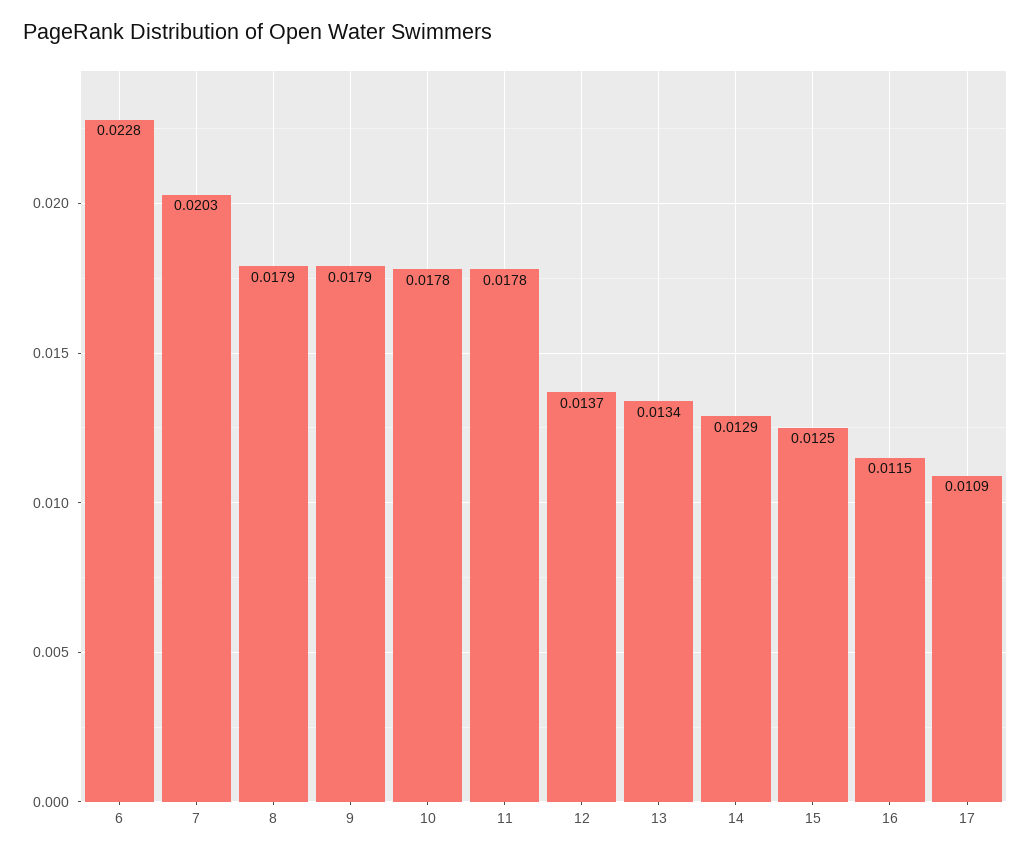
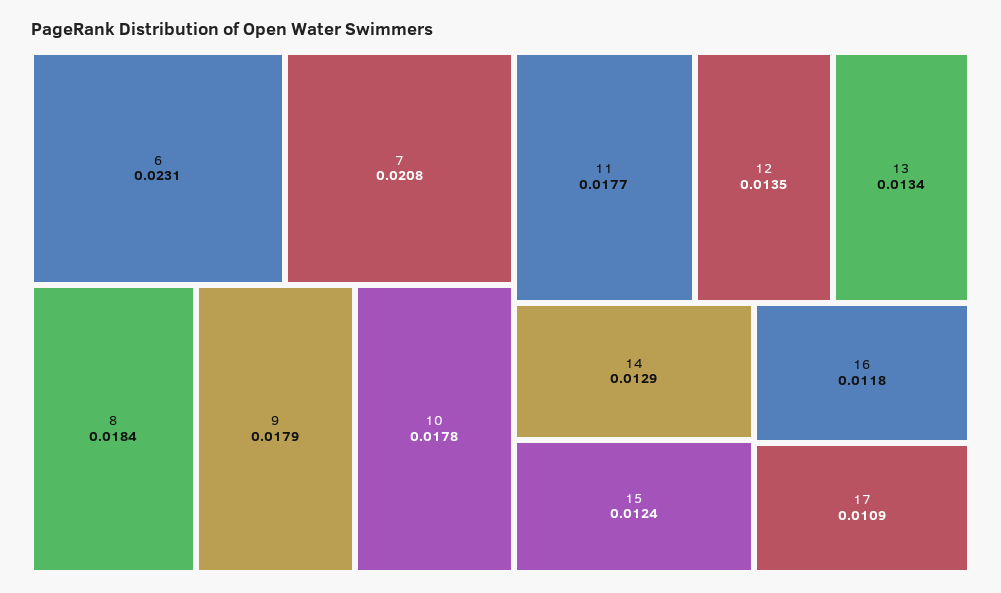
  {
-   "6": 0.0228,
+   "6": 0.0231,
-   "7": 0.0203,
+   "7": 0.0208,
-   "8": 0.0179,
+   "8": 0.0184,
    "9": 0.0179,
    "10": 0.0178,
-   "11": 0.0178,
+   "11": 0.0177,
-   "12": 0.0137,
+   "12": 0.0135,
    "13": 0.0134,
    "14": 0.0129,
-   "15": 0.0125,
+   "15": 0.0124,
-   "16": 0.0115,
+   "16": 0.0118,
    "17": 0.0109
  }

